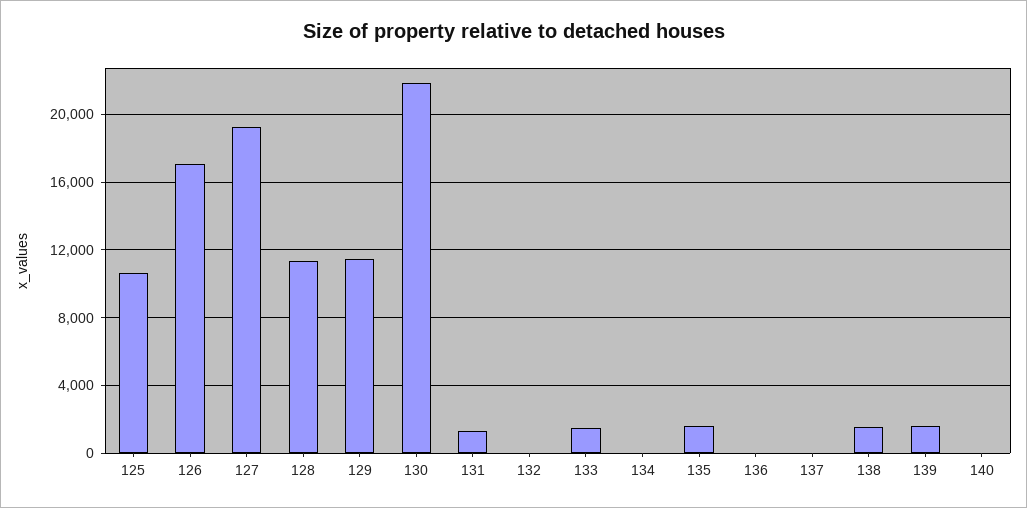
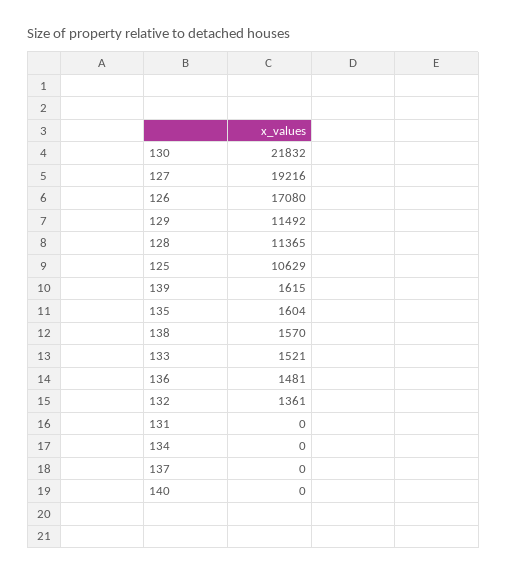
  {
    "125": 10629,
    "126": 17080,
    "127": 19216,
    "128": 11365,
    "129": 11492,
    "130": 21832,
-   "131": 1500,
+   "131": 0,
-   "132": 0,
+   "132": 1361,
    "133": 1521,
    "134": 0,
    "135": 1604,
-   "136": 0,
+   "136": 1481,
    "137": 0,
    "138": 1570,
    "139": 1615,
    "140": 0
  }

